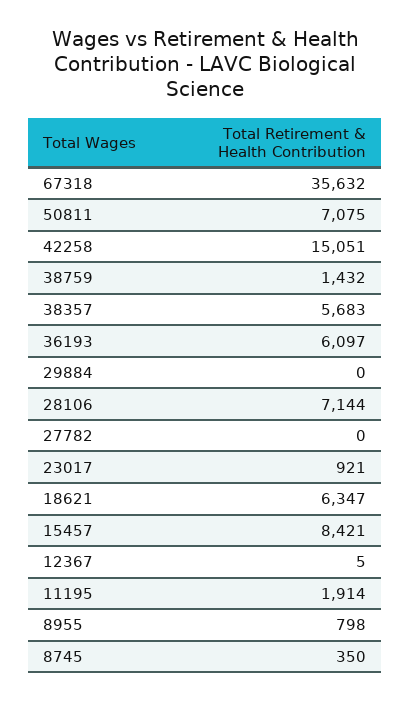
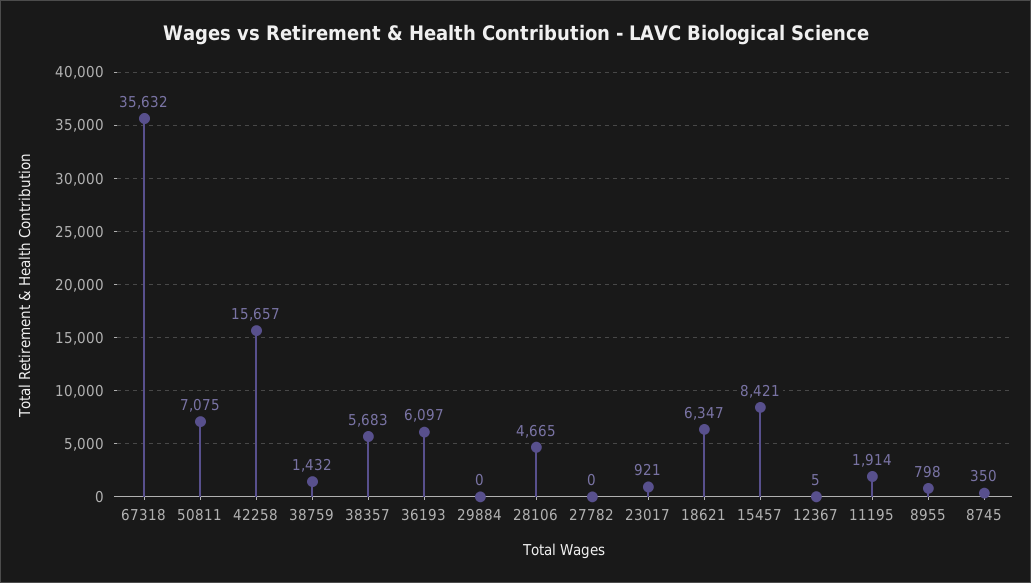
  {
    "67318": 35632,
    "50811": 7075,
-   "42258": 15051,
+   "42258": 15657,
    "38759": 1432,
    "38357": 5683,
    "36193": 6097,
    "29884": 0,
-   "28106": 7144,
+   "28106": 4665,
    "27782": 0,
    "23017": 921,
    "18621": 6347,
    "15457": 8421,
    "12367": 5,
    "11195": 1914,
    "8955": 798,
    "8745": 350
  }

